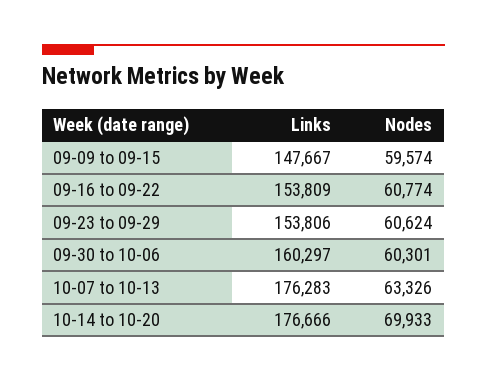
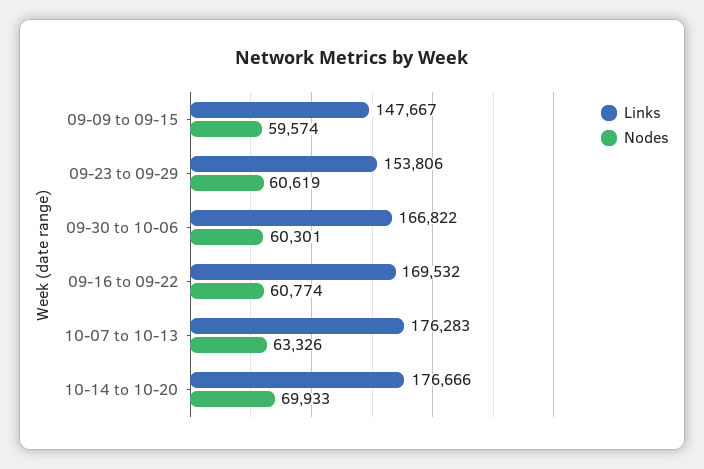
  {
    "Links": {
      "09-09 to 09-15": 147667,
-     "09-16 to 09-22": 153809,
+     "09-16 to 09-22": 169532,
      "09-23 to 09-29": 153806,
-     "09-30 to 10-06": 160297,
+     "09-30 to 10-06": 166822,
      "10-07 to 10-13": 176283,
      "10-14 to 10-20": 176666
    },
    "Nodes": {
      "09-09 to 09-15": 59574,
      "09-16 to 09-22": 60774,
-     "09-23 to 09-29": 60624,
+     "09-23 to 09-29": 60619,
      "09-30 to 10-06": 60301,
      "10-07 to 10-13": 63326,
      "10-14 to 10-20": 69933
    }
  }

